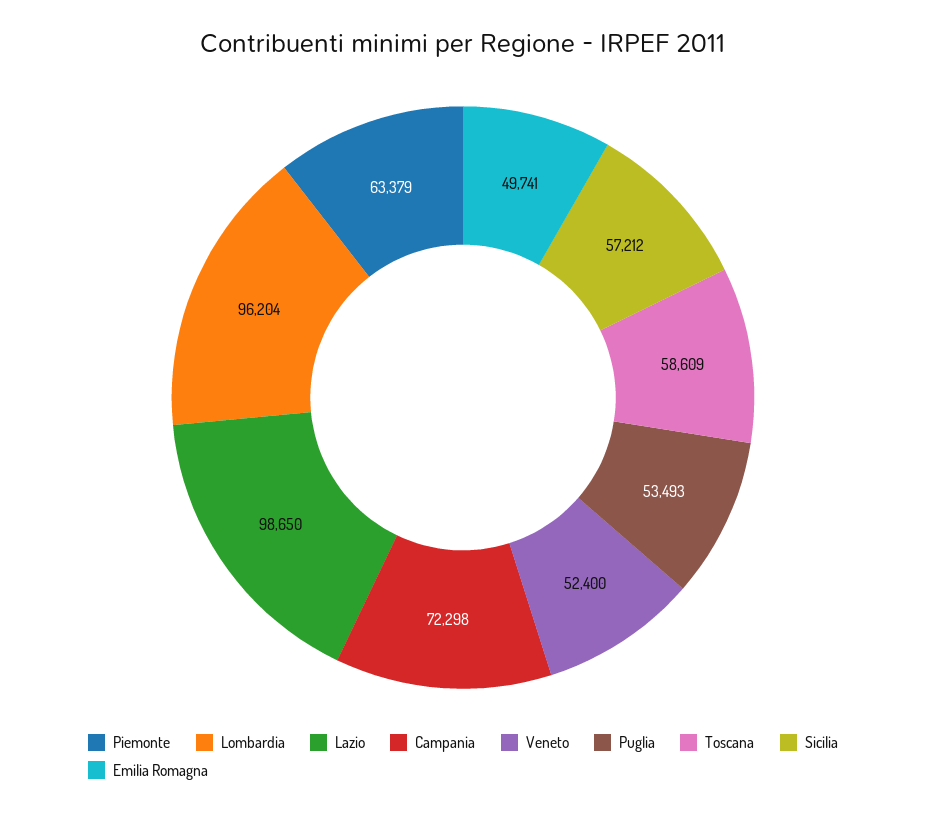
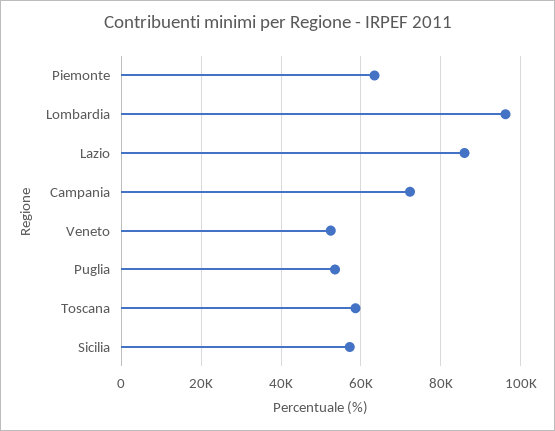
  {
    "Piemonte": 63379,
    "Lombardia": 96204,
-   "Lazio": 98650,
+   "Lazio": 86000,
    "Campania": 72298,
    "Veneto": 52400,
    "Puglia": 53493,
    "Toscana": 58609,
-   "Sicilia": 57212,
+   "Sicilia": 57212
-   "Emilia Romagna": 49741
  }

